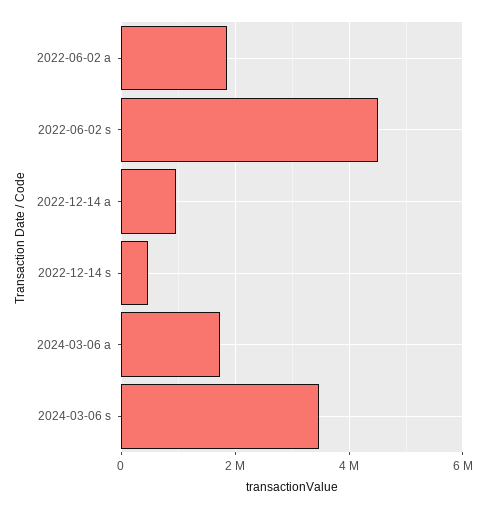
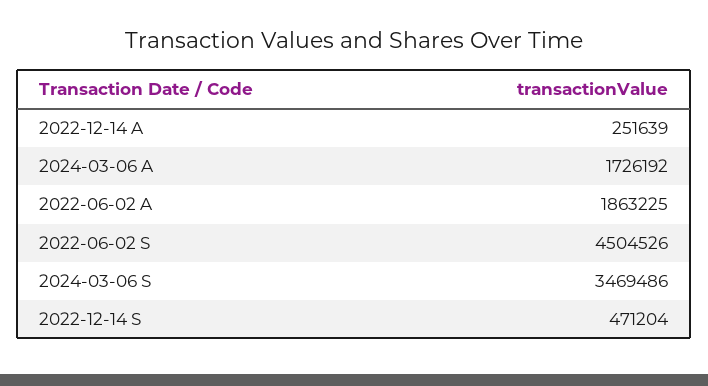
  {
    "2022-06-02 a": 1863225,
    "2022-06-02 s": 4504526,
-   "2022-12-14 a": 1000000,
+   "2022-12-14 a": 251639,
    "2022-12-14 s": 471204,
    "2024-03-06 a": 1726192,
    "2024-03-06 s": 3469486
  }

